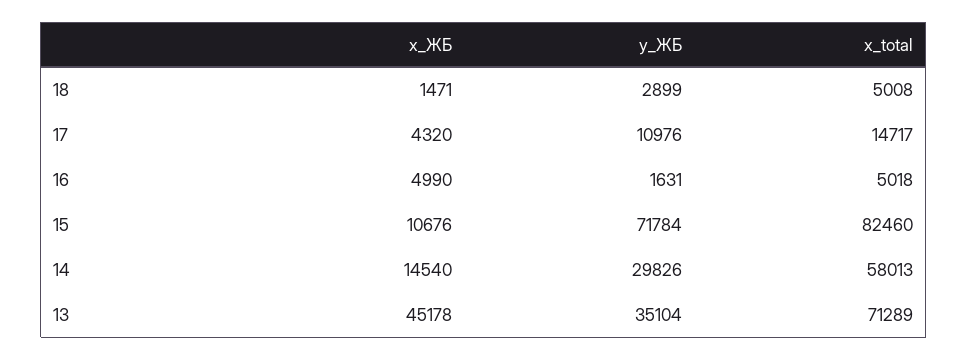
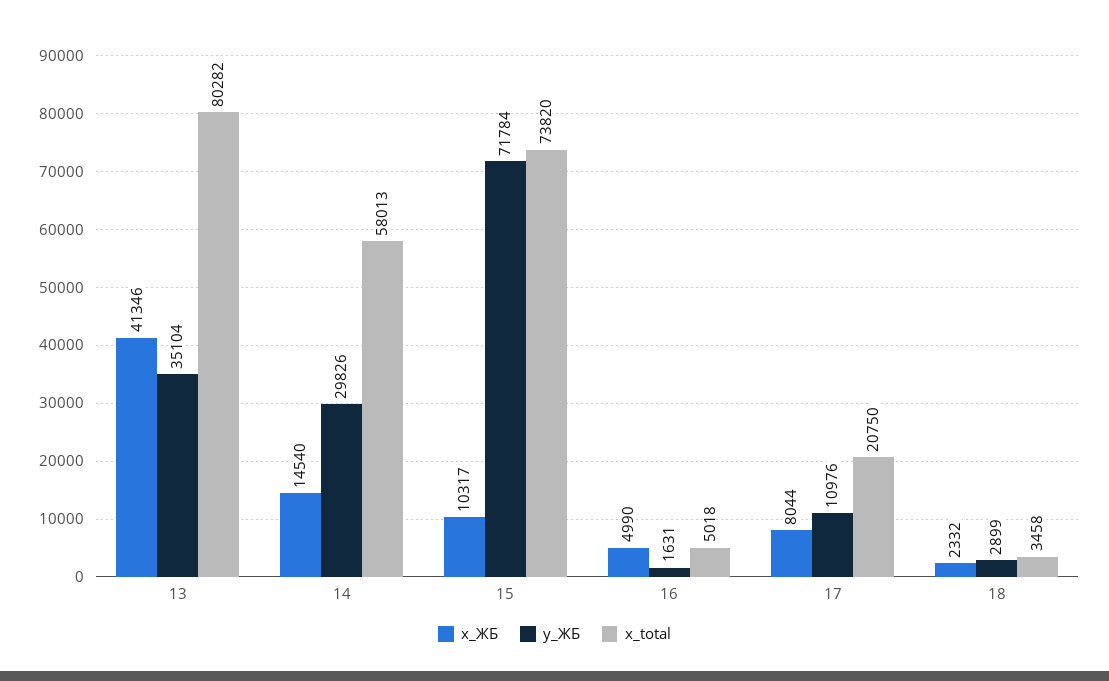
  {
    "x_ЖБ": {
-     "18": 1471,
+     "18": 2332,
-     "17": 4320,
+     "17": 8044,
      "16": 4990,
-     "15": 10676,
+     "15": 10317,
      "14": 14540,
-     "13": 45178
+     "13": 41346
    },
    "y_ЖБ": {
      "18": 2899,
      "17": 10976,
      "16": 1631,
      "15": 71784,
      "14": 29826,
      "13": 35104
    },
    "x_total": {
-     "18": 5008,
+     "18": 3458,
-     "17": 14717,
+     "17": 20750,
      "16": 5018,
-     "15": 82460,
+     "15": 73820,
      "14": 58013,
-     "13": 71289
+     "13": 80282
    }
  }

